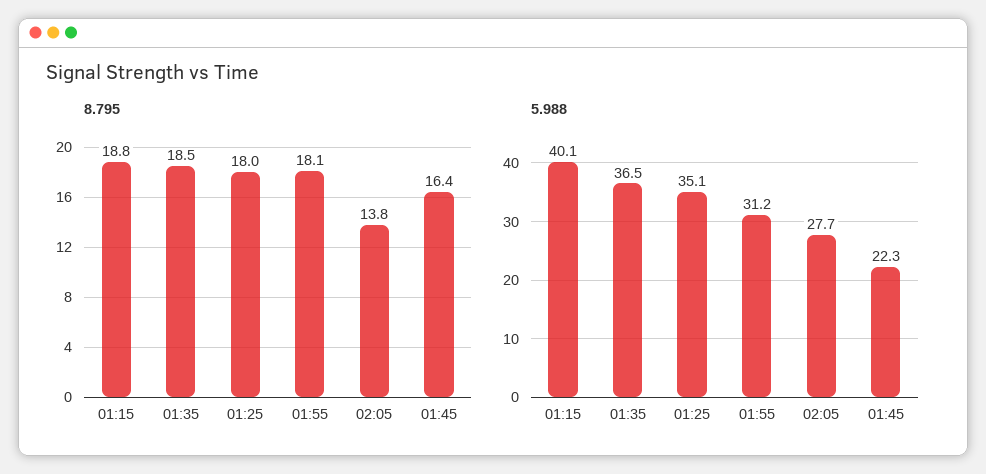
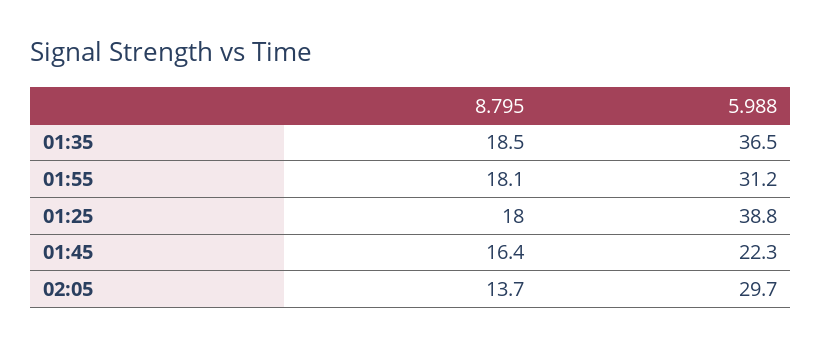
  {
    "8.795": {
-     "01:15": 18.8,
      "01:35": 18.5,
      "01:25": 18,
      "01:55": 18.1,
-     "02:05": 13.8,
+     "02:05": 13.7,
      "01:45": 16.4
    },
    "5.988": {
-     "01:15": 40.1,
      "01:35": 36.5,
-     "01:25": 35.1,
+     "01:25": 38.8,
      "01:55": 31.2,
-     "02:05": 27.7,
+     "02:05": 29.7,
      "01:45": 22.3
    }
  }

